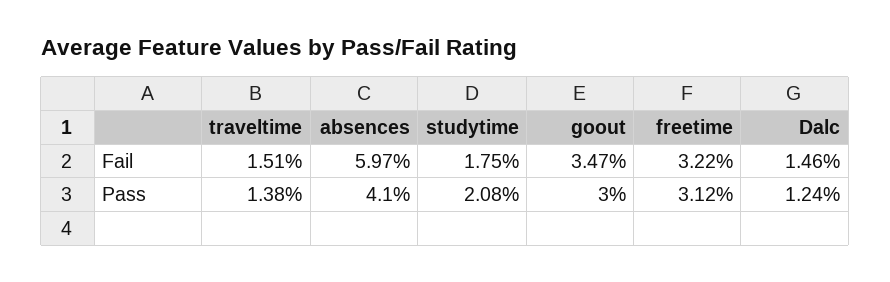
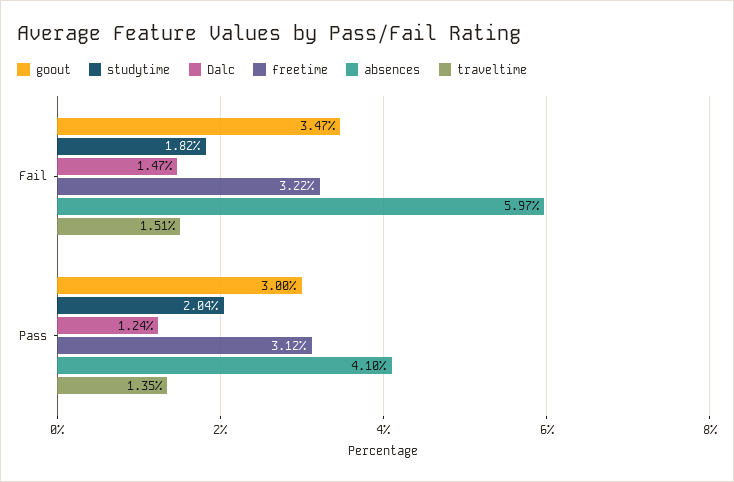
  {
    "traveltime": {
      "Fail": 1.51,
-     "Pass": 1.38
+     "Pass": 1.35
    },
    "absences": {
      "Fail": 5.97,
      "Pass": 4.1
    },
    "studytime": {
-     "Fail": 1.75,
+     "Fail": 1.82,
-     "Pass": 2.08
+     "Pass": 2.04
    },
    "goout": {
      "Fail": 3.47,
      "Pass": 3
    },
    "freetime": {
      "Fail": 3.22,
      "Pass": 3.12
    },
    "Dalc": {
-     "Fail": 1.46,
+     "Fail": 1.47,
      "Pass": 1.24
    }
  }

